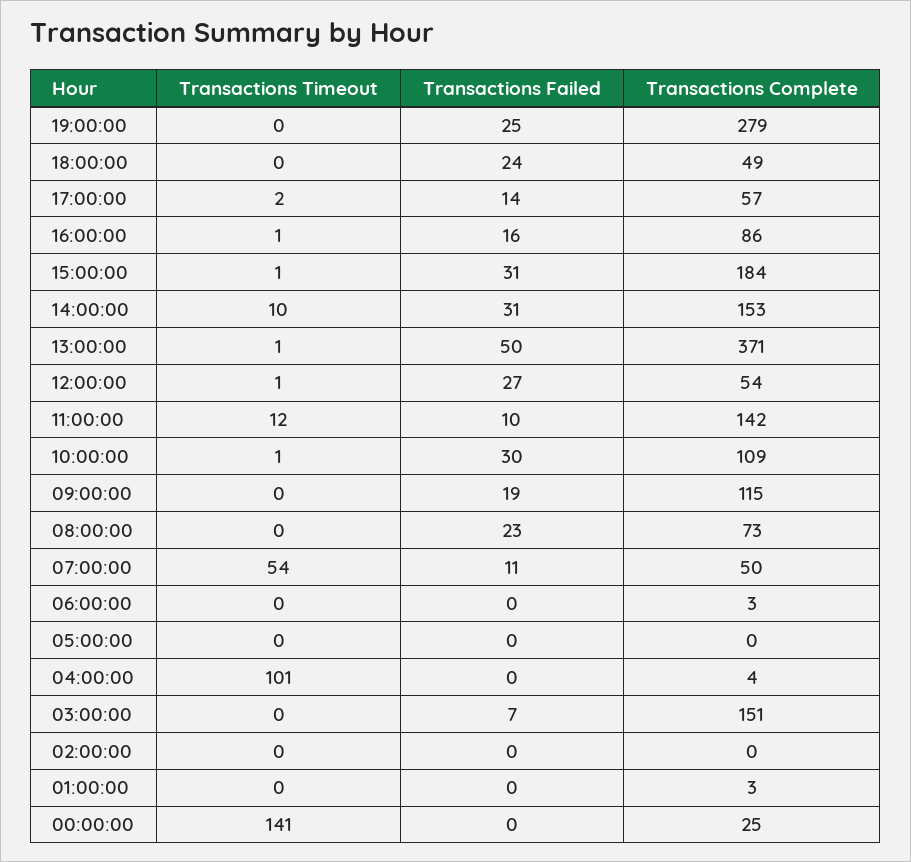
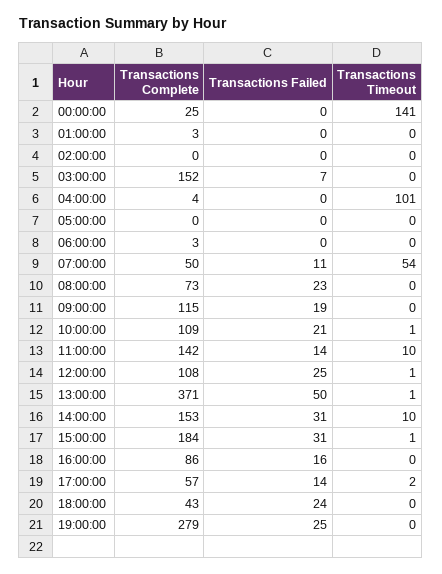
  {
    "Transactions Timeout": {
      "19:00:00": 0,
      "18:00:00": 0,
      "17:00:00": 2,
-     "16:00:00": 1,
+     "16:00:00": 0,
      "15:00:00": 1,
      "14:00:00": 10,
      "13:00:00": 1,
      "12:00:00": 1,
-     "11:00:00": 12,
+     "11:00:00": 10,
      "10:00:00": 1,
      "09:00:00": 0,
      "08:00:00": 0,
      "07:00:00": 54,
      "06:00:00": 0,
      "05:00:00": 0,
      "04:00:00": 101,
      "03:00:00": 0,
      "02:00:00": 0,
      "01:00:00": 0,
      "00:00:00": 141
    },
    "Transactions Failed": {
      "19:00:00": 25,
      "18:00:00": 24,
      "17:00:00": 14,
      "16:00:00": 16,
      "15:00:00": 31,
      "14:00:00": 31,
      "13:00:00": 50,
-     "12:00:00": 27,
+     "12:00:00": 25,
-     "11:00:00": 10,
+     "11:00:00": 14,
-     "10:00:00": 30,
+     "10:00:00": 21,
      "09:00:00": 19,
      "08:00:00": 23,
      "07:00:00": 11,
      "06:00:00": 0,
      "05:00:00": 0,
      "04:00:00": 0,
      "03:00:00": 7,
      "02:00:00": 0,
      "01:00:00": 0,
      "00:00:00": 0
    },
    "Transactions Complete": {
      "19:00:00": 279,
-     "18:00:00": 49,
+     "18:00:00": 43,
      "17:00:00": 57,
      "16:00:00": 86,
      "15:00:00": 184,
      "14:00:00": 153,
      "13:00:00": 371,
-     "12:00:00": 54,
+     "12:00:00": 108,
      "11:00:00": 142,
      "10:00:00": 109,
      "09:00:00": 115,
      "08:00:00": 73,
      "07:00:00": 50,
      "06:00:00": 3,
      "05:00:00": 0,
      "04:00:00": 4,
-     "03:00:00": 151,
+     "03:00:00": 152,
      "02:00:00": 0,
      "01:00:00": 3,
      "00:00:00": 25
    }
  }

